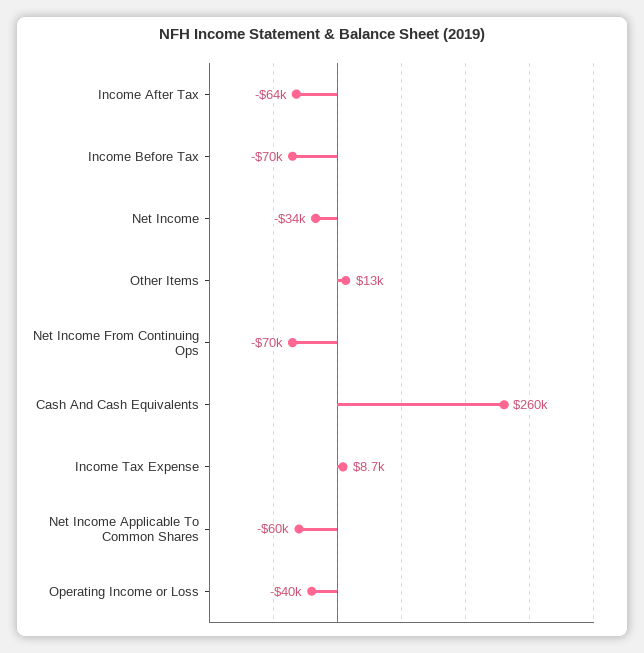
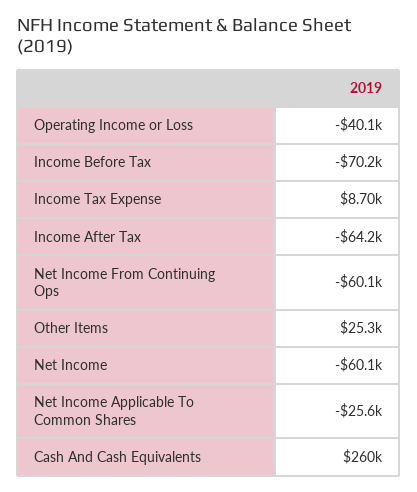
  {
    "Income After Tax": -64200,
    "Income Before Tax": -70200,
-   "Net Income": -34000,
+   "Net Income": -60100,
-   "Other Items": 13000,
+   "Other Items": 25300,
-   "Net Income From Continuing Ops": -70000,
+   "Net Income From Continuing Ops": -60100,
    "Cash And Cash Equivalents": 260000,
    "Income Tax Expense": 8700,
-   "Net Income Applicable To Common Shares": -60000,
+   "Net Income Applicable To Common Shares": -25600,
    "Operating Income or Loss": -40100
  }

